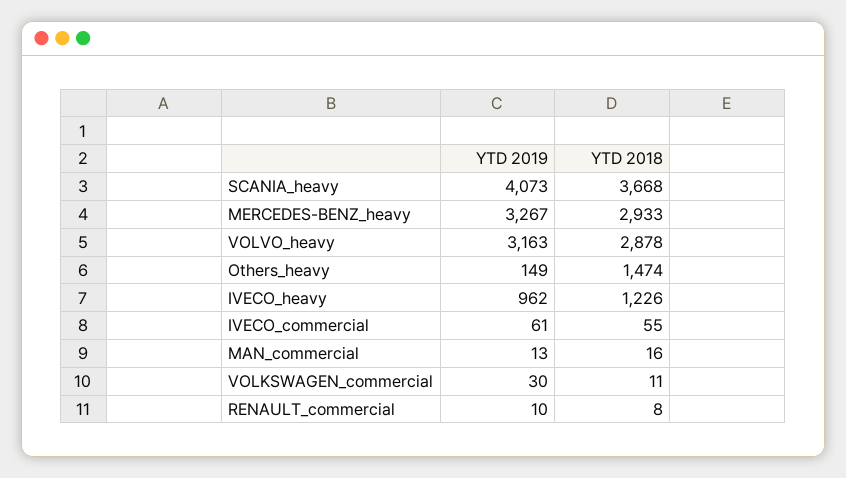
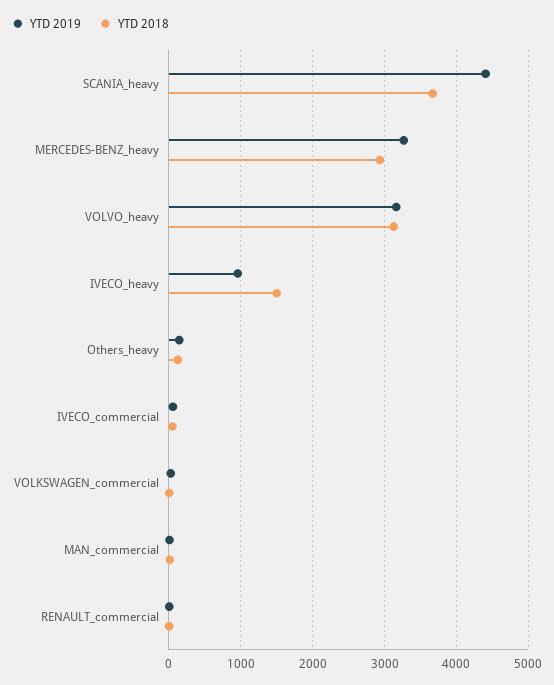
  {
    "YTD 2019": {
-     "SCANIA_heavy": 4073,
+     "SCANIA_heavy": 4400,
      "MERCEDES-BENZ_heavy": 3267,
      "VOLVO_heavy": 3163,
      "Others_heavy": 149,
      "IVECO_heavy": 962,
      "IVECO_commercial": 61,
      "MAN_commercial": 13,
      "VOLKSWAGEN_commercial": 30,
      "RENAULT_commercial": 10
    },
    "YTD 2018": {
      "SCANIA_heavy": 3668,
      "MERCEDES-BENZ_heavy": 2933,
-     "VOLVO_heavy": 2878,
+     "VOLVO_heavy": 3100,
-     "Others_heavy": 1474,
+     "Others_heavy": 100,
-     "IVECO_heavy": 1226,
+     "IVECO_heavy": 1500,
      "IVECO_commercial": 55,
      "MAN_commercial": 16,
      "VOLKSWAGEN_commercial": 11,
      "RENAULT_commercial": 8
    }
  }

